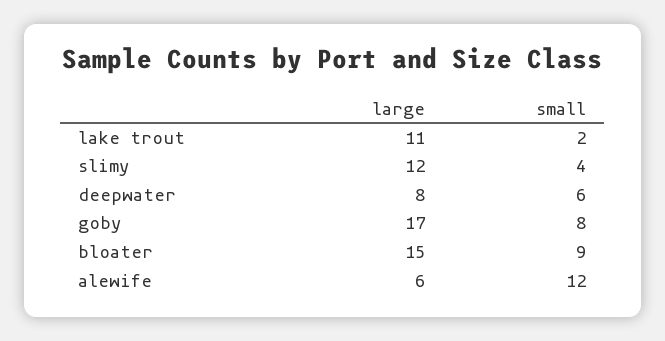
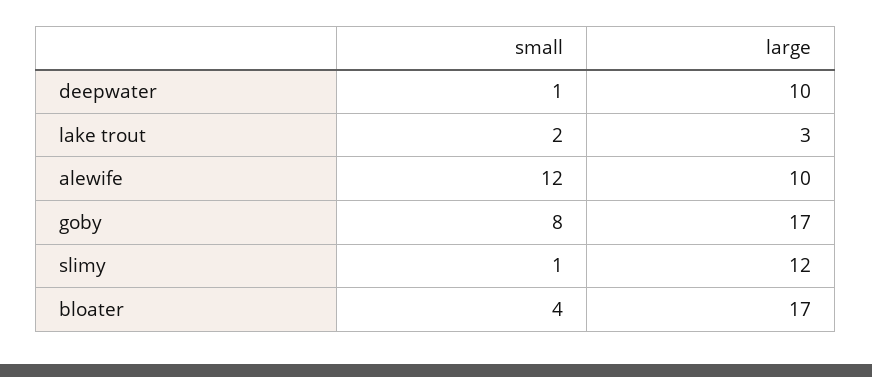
  {
    "large": {
-     "lake trout": 11,
+     "lake trout": 3,
      "slimy": 12,
-     "deepwater": 8,
+     "deepwater": 10,
      "goby": 17,
-     "bloater": 15,
+     "bloater": 17,
-     "alewife": 6
+     "alewife": 10
    },
    "small": {
      "lake trout": 2,
-     "slimy": 4,
+     "slimy": 1,
-     "deepwater": 6,
+     "deepwater": 1,
      "goby": 8,
-     "bloater": 9,
+     "bloater": 4,
      "alewife": 12
    }
  }

